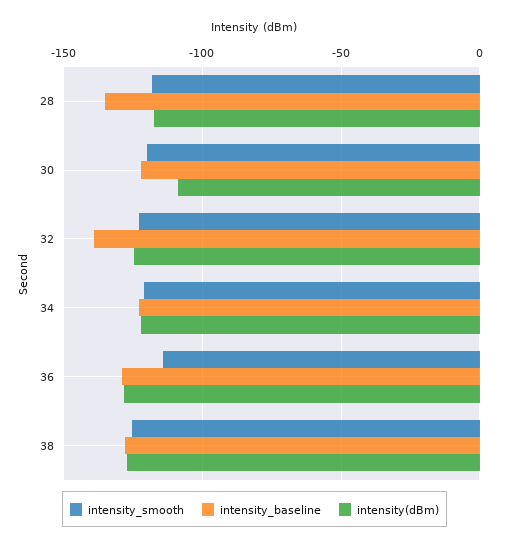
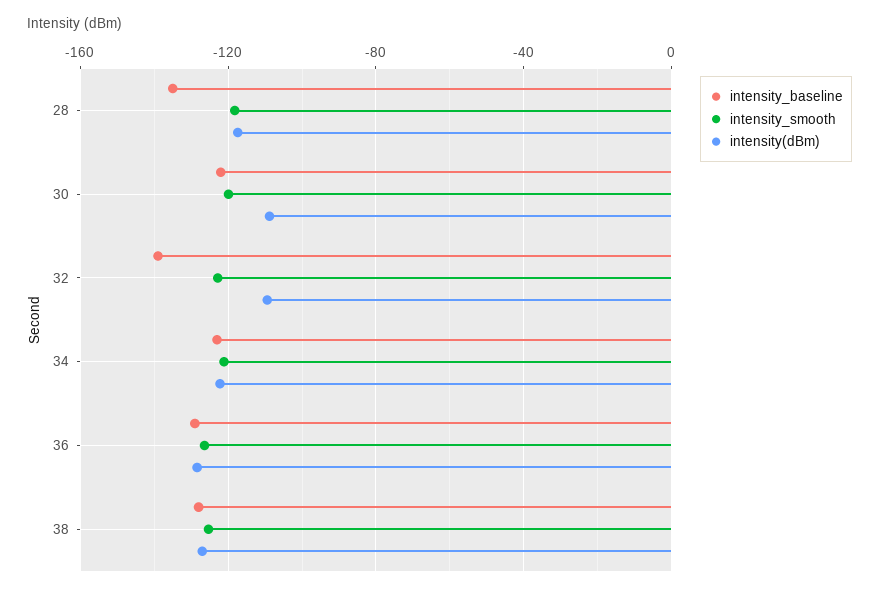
  {
    "intensity_smooth": {
      "28": -120,
      "30": -120,
      "32": -125,
      "34": -120,
-     "36": -115,
+     "36": -125,
      "38": -125
    },
    "intensity_baseline": {
      "28": -135,
      "30": -120,
      "32": -140,
      "34": -125,
      "36": -130,
      "38": -130
    },
    "intensity(dBm)": {
      "28": -115,
      "30": -110,
-     "32": -125,
+     "32": -110,
      "34": -120,
      "36": -130,
      "38": -125
    }
  }

